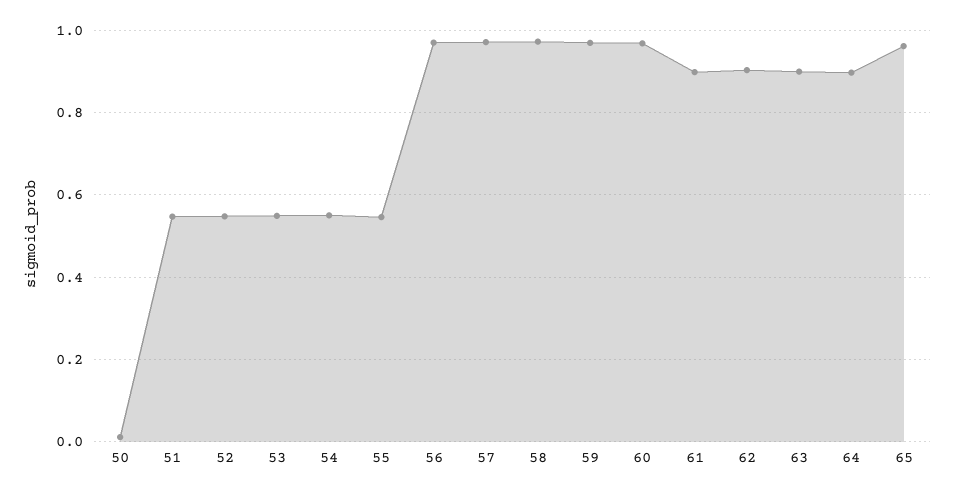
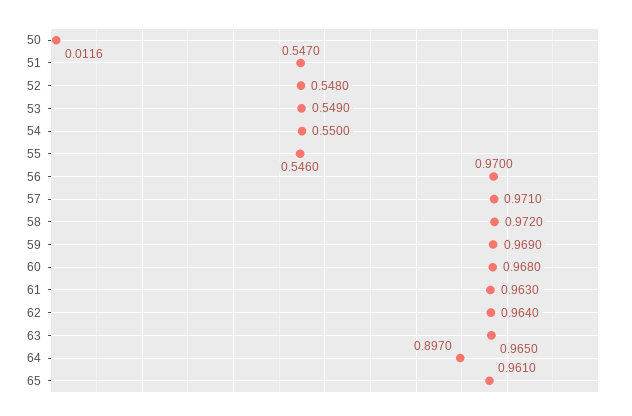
  {
    "50": 0.0116,
    "51": 0.547,
    "52": 0.548,
    "53": 0.549,
    "54": 0.55,
    "55": 0.546,
    "56": 0.97,
    "57": 0.971,
    "58": 0.972,
    "59": 0.969,
    "60": 0.968,
-   "61": 0.9,
+   "61": 0.963,
-   "62": 0.9,
+   "62": 0.964,
-   "63": 0.9,
+   "63": 0.965,
    "64": 0.897,
    "65": 0.961
  }

